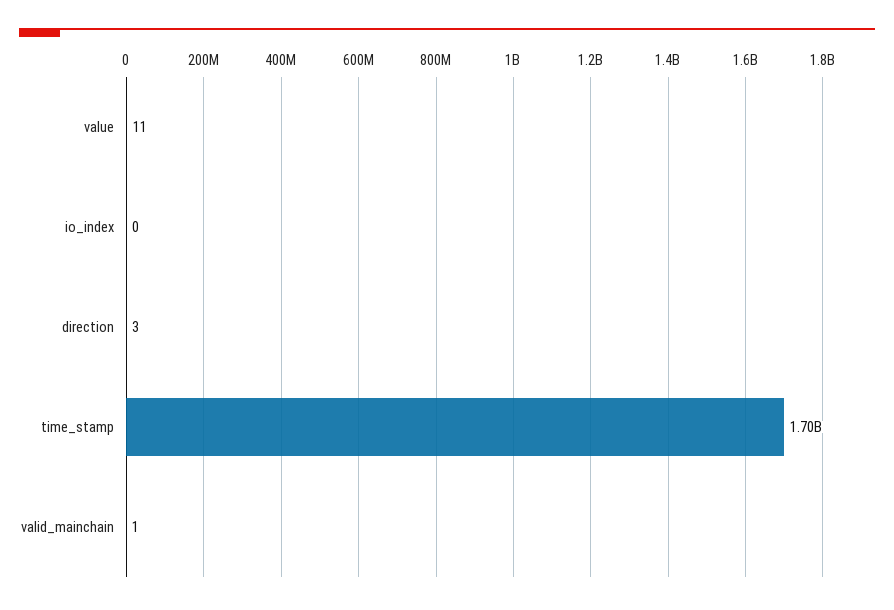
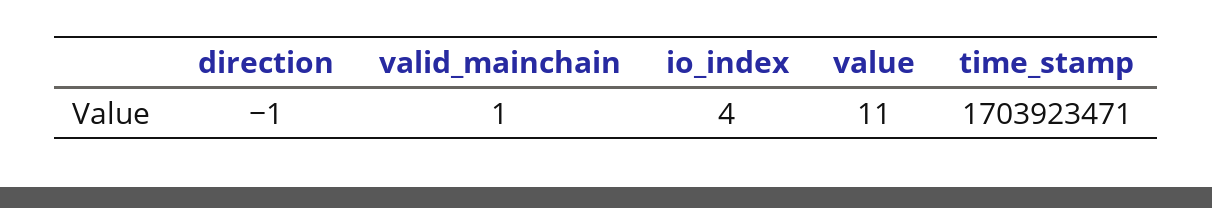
  {
    "value": 11,
-   "io_index": 0,
+   "io_index": 4,
-   "direction": 3,
+   "direction": -1,
    "time_stamp": 1703923471,
    "valid_mainchain": 1
  }

